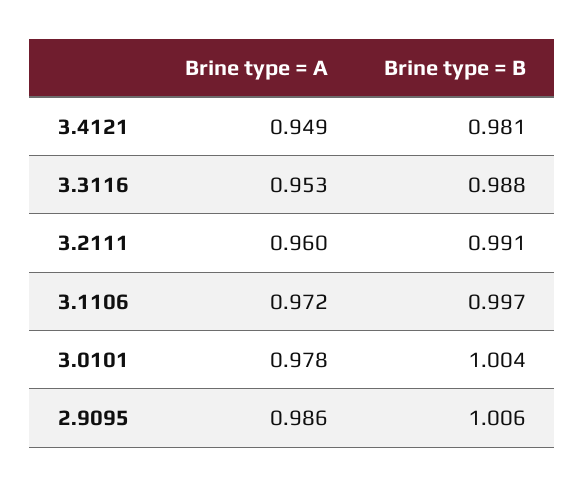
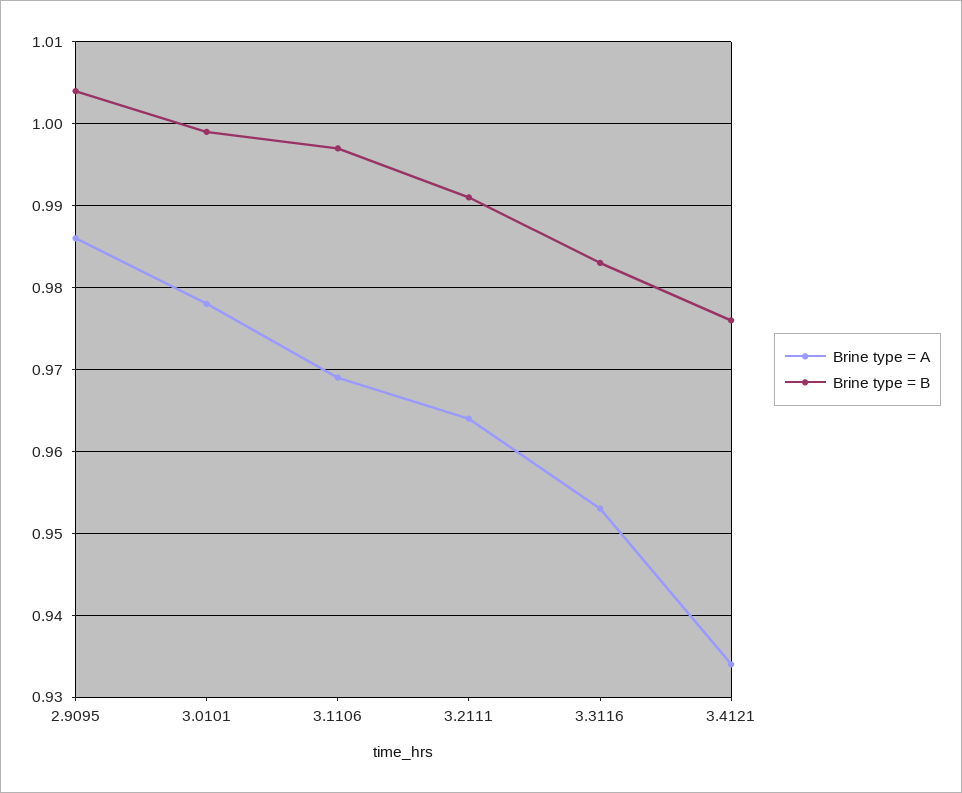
  {
    "Brine type = A": {
-     "3.4121": 0.949,
+     "3.4121": 0.934,
      "3.3116": 0.953,
-     "3.2111": 0.96,
+     "3.2111": 0.964,
-     "3.1106": 0.972,
+     "3.1106": 0.969,
      "3.0101": 0.978,
      "2.9095": 0.986
    },
    "Brine type = B": {
-     "3.4121": 0.981,
+     "3.4121": 0.976,
-     "3.3116": 0.988,
+     "3.3116": 0.983,
      "3.2111": 0.991,
      "3.1106": 0.997,
-     "3.0101": 1.004,
+     "3.0101": 0.999,
-     "2.9095": 1.006
+     "2.9095": 1.004
    }
  }

